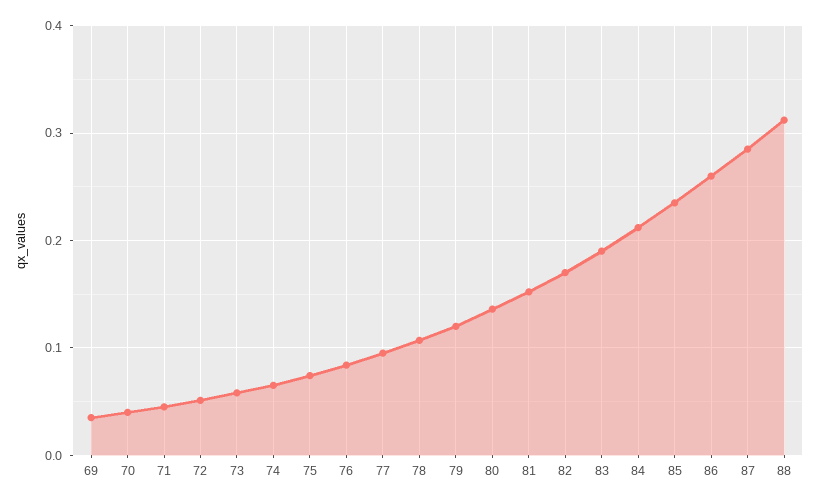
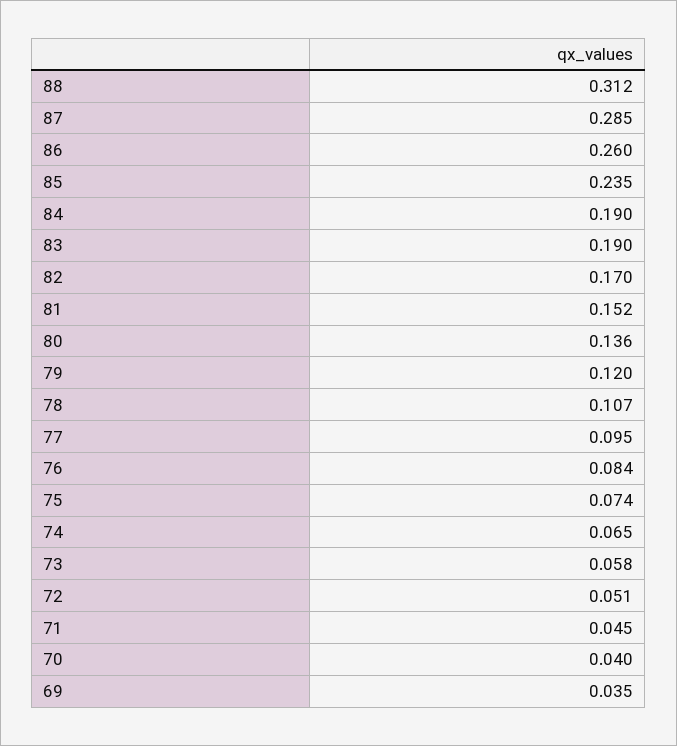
  {
    "69": 0.035,
    "70": 0.04,
    "71": 0.045,
    "72": 0.051,
    "73": 0.058,
    "74": 0.065,
    "75": 0.074,
    "76": 0.084,
    "77": 0.095,
    "78": 0.107,
    "79": 0.12,
    "80": 0.136,
    "81": 0.152,
    "82": 0.17,
    "83": 0.19,
-   "84": 0.21,
+   "84": 0.19,
    "85": 0.235,
    "86": 0.26,
    "87": 0.285,
    "88": 0.312
  }

